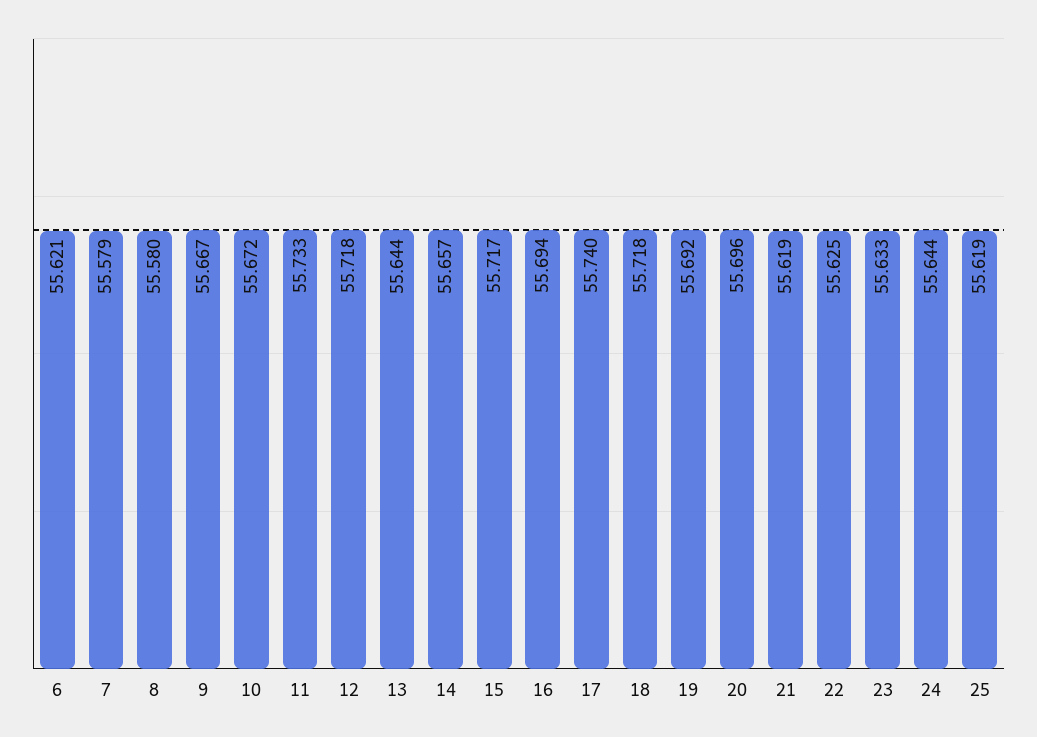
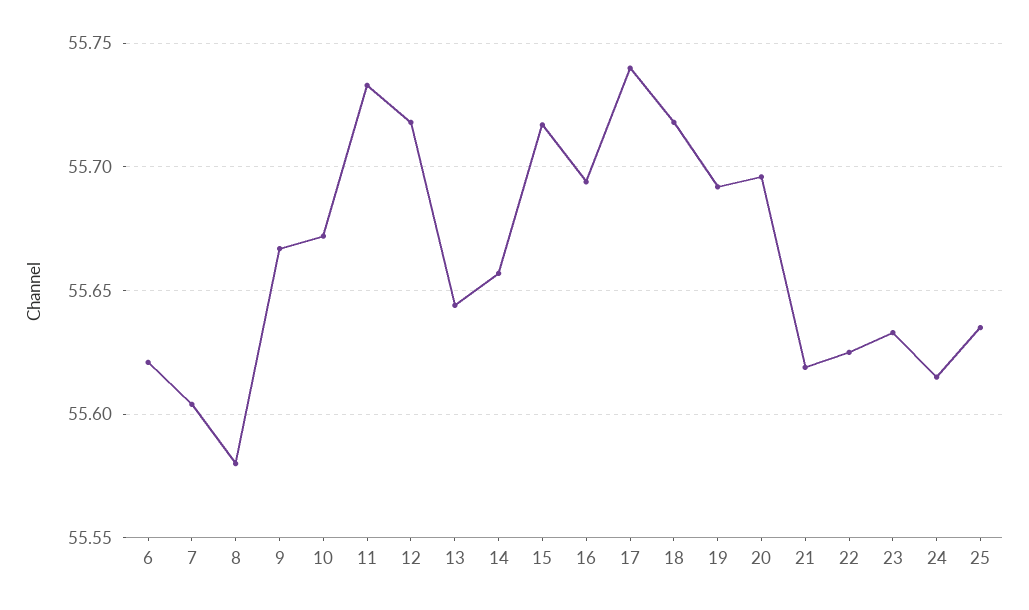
  {
    "6": 55.621,
-   "7": 55.579,
+   "7": 55.605,
    "8": 55.58,
    "9": 55.667,
    "10": 55.672,
    "11": 55.733,
    "12": 55.718,
    "13": 55.644,
    "14": 55.657,
    "15": 55.717,
    "16": 55.694,
    "17": 55.74,
    "18": 55.718,
    "19": 55.692,
    "20": 55.696,
    "21": 55.619,
    "22": 55.625,
    "23": 55.633,
-   "24": 55.644,
+   "24": 55.615,
-   "25": 55.619
+   "25": 55.635
  }

